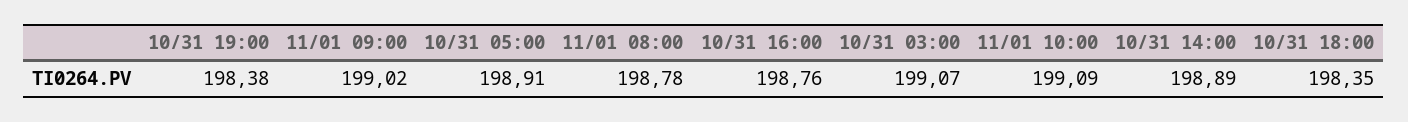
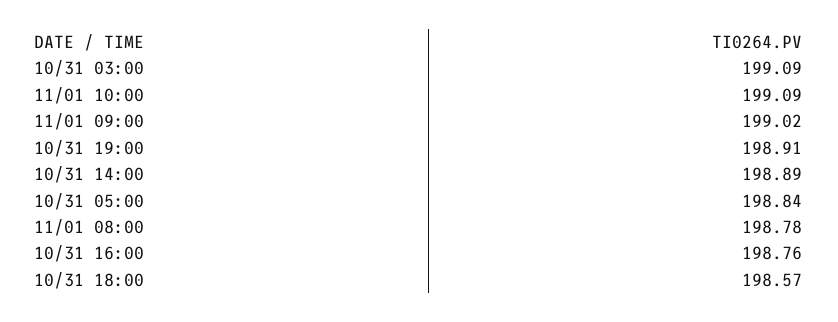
  {
-   "10/31 19:00": 198.38,
+   "10/31 19:00": 198.91,
    "11/01 09:00": 199.02,
-   "10/31 05:00": 198.91,
+   "10/31 05:00": 198.84,
    "11/01 08:00": 198.78,
    "10/31 16:00": 198.76,
-   "10/31 03:00": 199.07,
+   "10/31 03:00": 199.09,
    "11/01 10:00": 199.09,
    "10/31 14:00": 198.89,
-   "10/31 18:00": 198.35
+   "10/31 18:00": 198.57
  }

